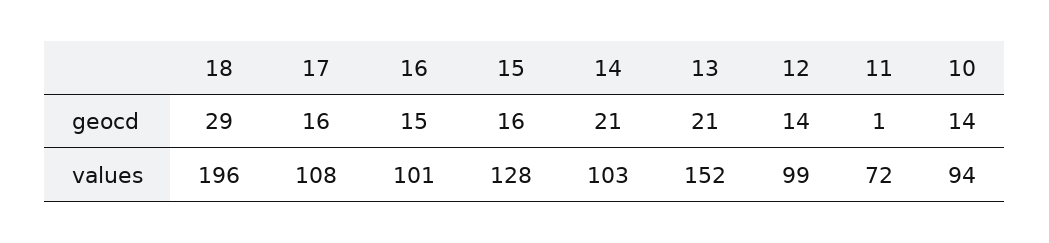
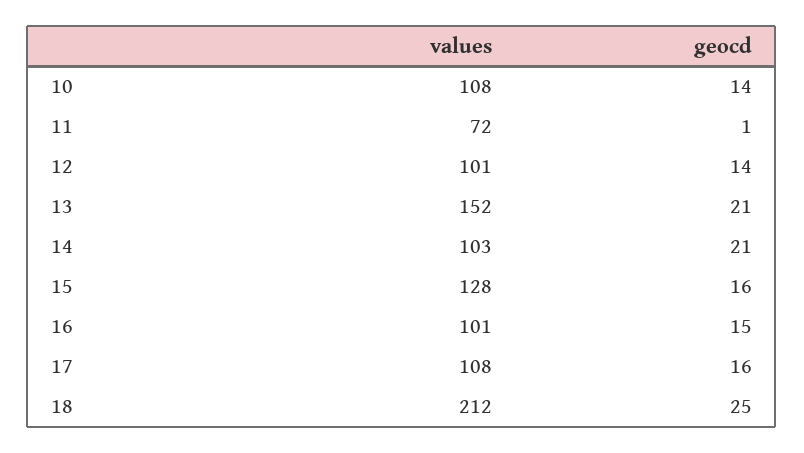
  {
    "18": {
-     "geocd": 29,
+     "geocd": 25,
-     "values": 196
+     "values": 212
    },
    "17": {
      "geocd": 16,
      "values": 108
    },
    "16": {
      "geocd": 15,
      "values": 101
    },
    "15": {
      "geocd": 16,
      "values": 128
    },
    "14": {
      "geocd": 21,
      "values": 103
    },
    "13": {
      "geocd": 21,
      "values": 152
    },
    "12": {
      "geocd": 14,
-     "values": 99
+     "values": 101
    },
    "11": {
      "geocd": 1,
      "values": 72
    },
    "10": {
      "geocd": 14,
-     "values": 94
+     "values": 108
    }
  }

